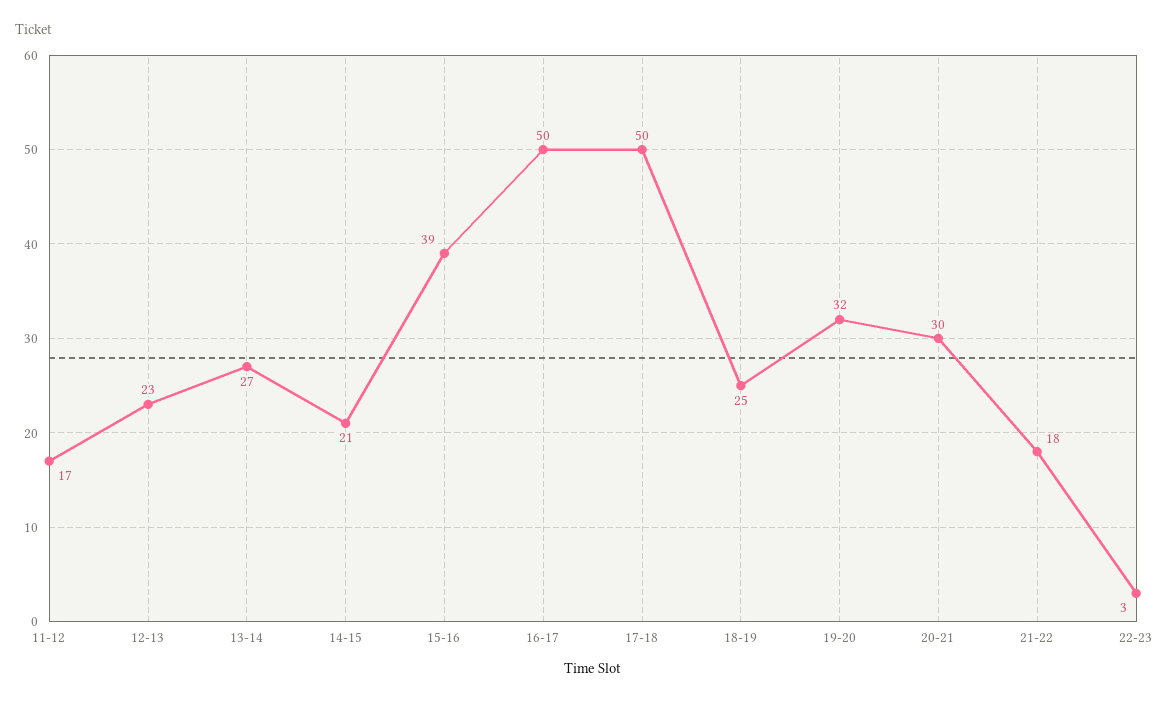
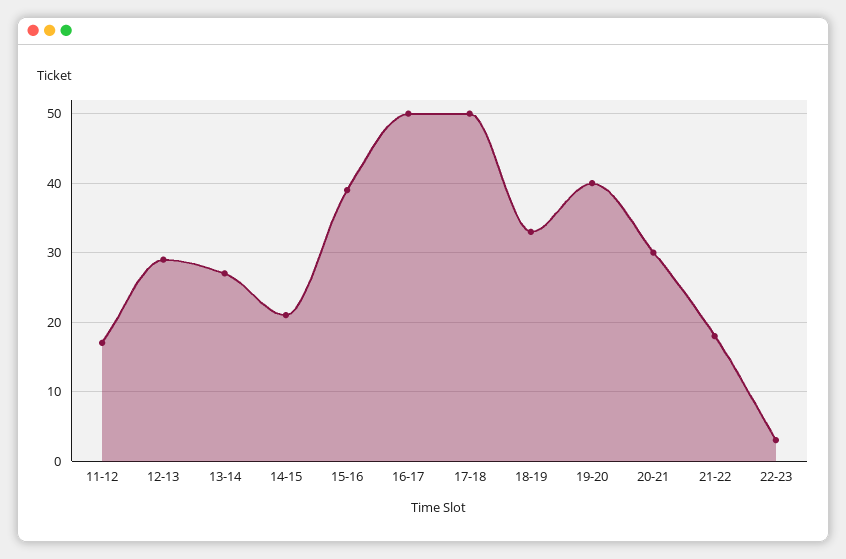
  {
    "11-12": 17,
-   "12-13": 23,
+   "12-13": 29,
    "13-14": 27,
    "14-15": 21,
    "15-16": 39,
    "16-17": 50,
    "17-18": 50,
-   "18-19": 25,
+   "18-19": 33,
-   "19-20": 32,
+   "19-20": 40,
    "20-21": 30,
    "21-22": 18,
    "22-23": 3
  }

